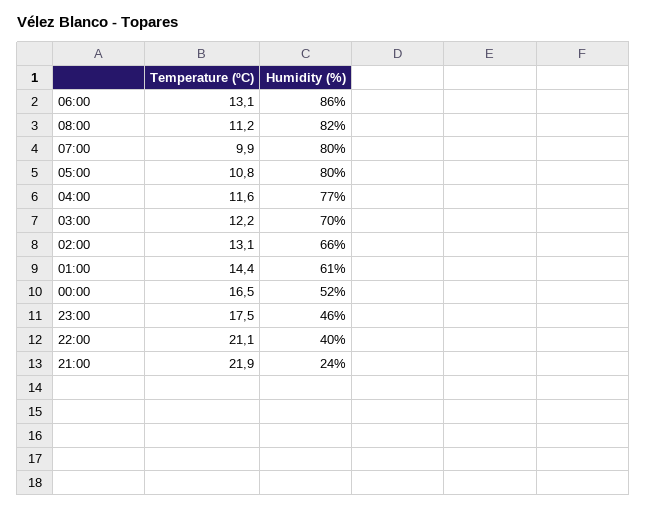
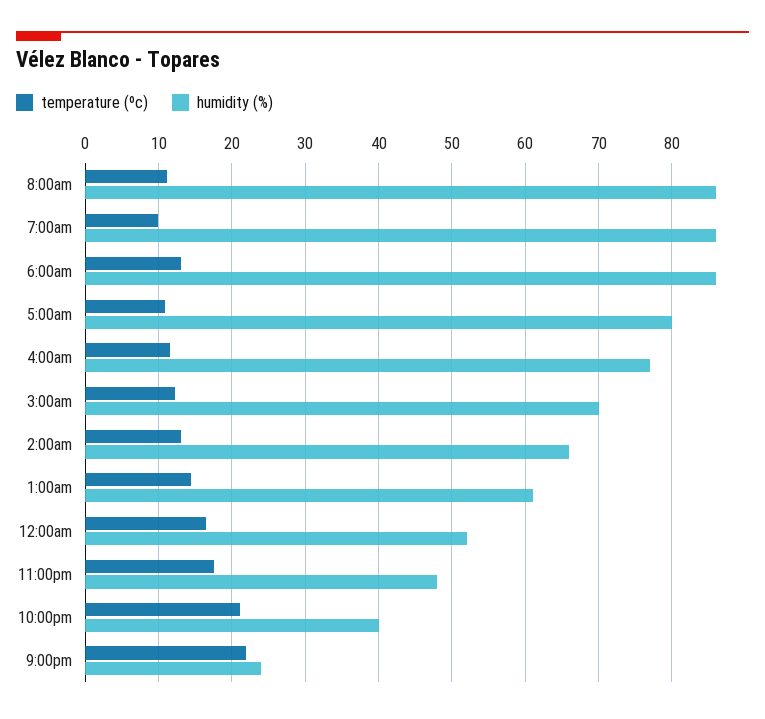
  {
    "Temperature (ºC)": {
      "06:00": 13.1,
      "08:00": 11.2,
      "07:00": 9.9,
      "05:00": 10.8,
      "04:00": 11.6,
      "03:00": 12.2,
      "02:00": 13.1,
      "01:00": 14.4,
      "00:00": 16.5,
      "23:00": 17.5,
      "22:00": 21.1,
      "21:00": 21.9
    },
    "Humidity (%)": {
      "06:00": 86,
-     "08:00": 82,
+     "08:00": 86,
-     "07:00": 80,
+     "07:00": 86,
      "05:00": 80,
      "04:00": 77,
      "03:00": 70,
      "02:00": 66,
      "01:00": 61,
      "00:00": 52,
-     "23:00": 46,
+     "23:00": 48,
      "22:00": 40,
      "21:00": 24
    }
  }

